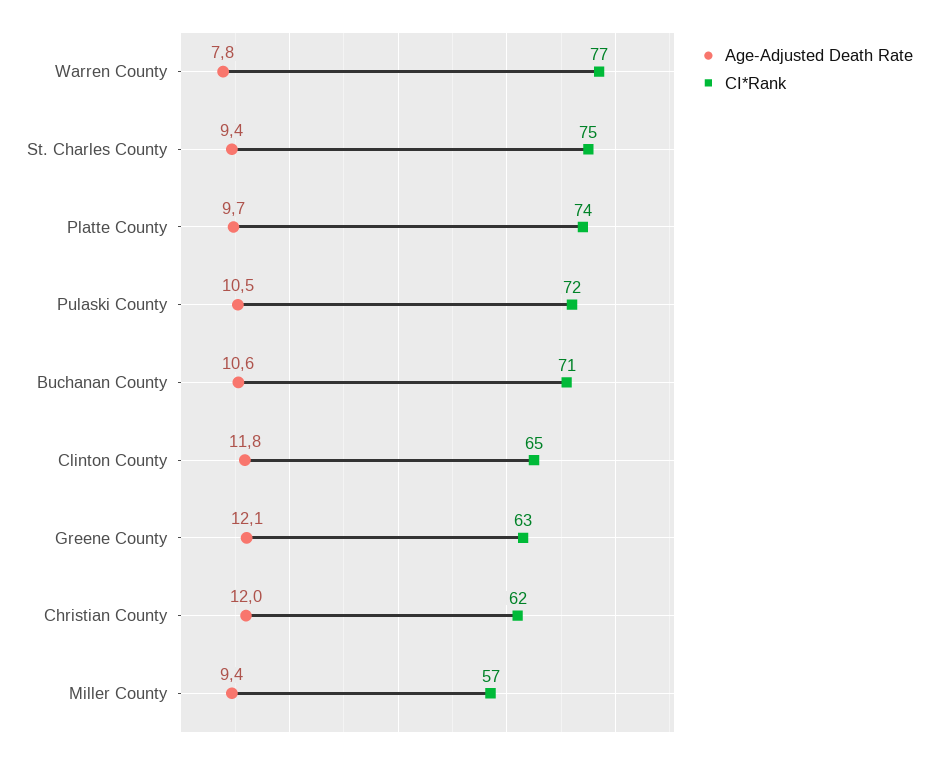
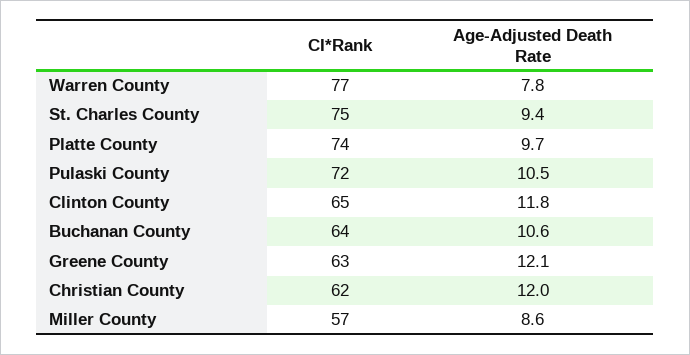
  {
    "Age-Adjusted Death Rate": {
      "Warren County": 7.8,
      "St. Charles County": 9.4,
      "Platte County": 9.7,
      "Pulaski County": 10.5,
      "Buchanan County": 10.6,
      "Clinton County": 11.8,
      "Greene County": 12.1,
      "Christian County": 12,
-     "Miller County": 9.4
+     "Miller County": 8.6
    },
    "CI*Rank": {
      "Warren County": 77,
      "St. Charles County": 75,
      "Platte County": 74,
      "Pulaski County": 72,
-     "Buchanan County": 71,
+     "Buchanan County": 64,
      "Clinton County": 65,
      "Greene County": 63,
      "Christian County": 62,
      "Miller County": 57
    }
  }

